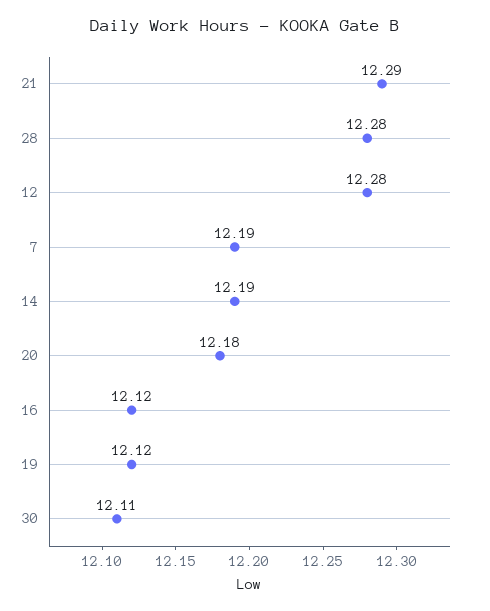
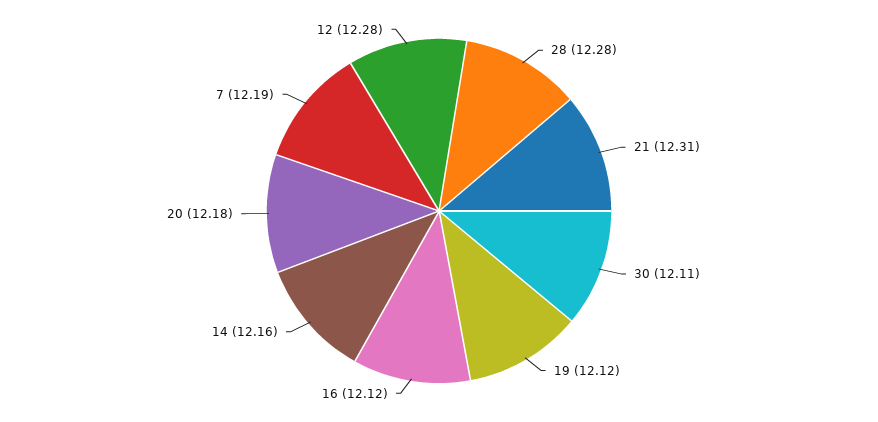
  {
-   "21": 12.29,
+   "21": 12.31,
    "28": 12.28,
    "12": 12.28,
    "7": 12.19,
-   "14": 12.19,
+   "14": 12.16,
    "20": 12.18,
    "16": 12.12,
    "19": 12.12,
    "30": 12.11
  }

